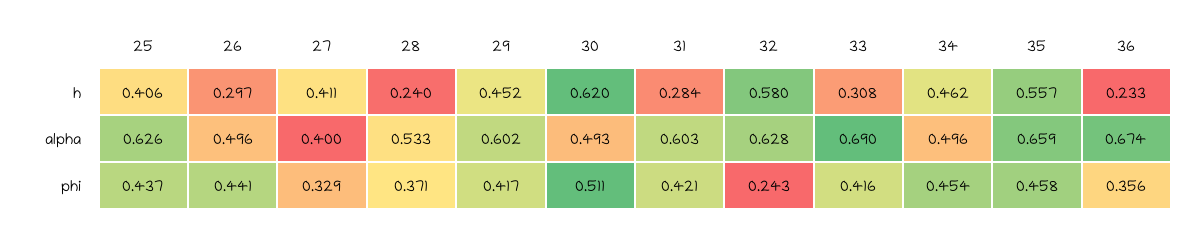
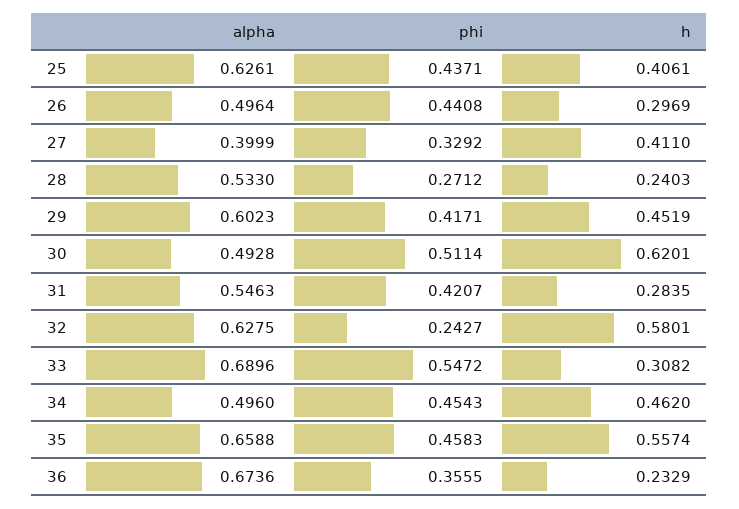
  {
    "25": {
      "h": 0.4061,
      "alpha": 0.6261,
      "phi": 0.4371
    },
    "26": {
      "h": 0.2969,
      "alpha": 0.4964,
      "phi": 0.4408
    },
    "27": {
      "h": 0.411,
      "alpha": 0.3999,
      "phi": 0.3292
    },
    "28": {
      "h": 0.2403,
      "alpha": 0.533,
-     "phi": 0.371
+     "phi": 0.2712
    },
    "29": {
      "h": 0.4519,
      "alpha": 0.6023,
      "phi": 0.4171
    },
    "30": {
      "h": 0.6201,
      "alpha": 0.4928,
      "phi": 0.5114
    },
    "31": {
      "h": 0.2835,
-     "alpha": 0.603,
+     "alpha": 0.5463,
      "phi": 0.4207
    },
    "32": {
      "h": 0.5801,
      "alpha": 0.6275,
      "phi": 0.2427
    },
    "33": {
      "h": 0.3082,
      "alpha": 0.6896,
-     "phi": 0.416
+     "phi": 0.5472
    },
    "34": {
      "h": 0.462,
      "alpha": 0.496,
      "phi": 0.4543
    },
    "35": {
      "h": 0.5574,
      "alpha": 0.6588,
      "phi": 0.4583
    },
    "36": {
      "h": 0.2329,
      "alpha": 0.6736,
      "phi": 0.3555
    }
  }

